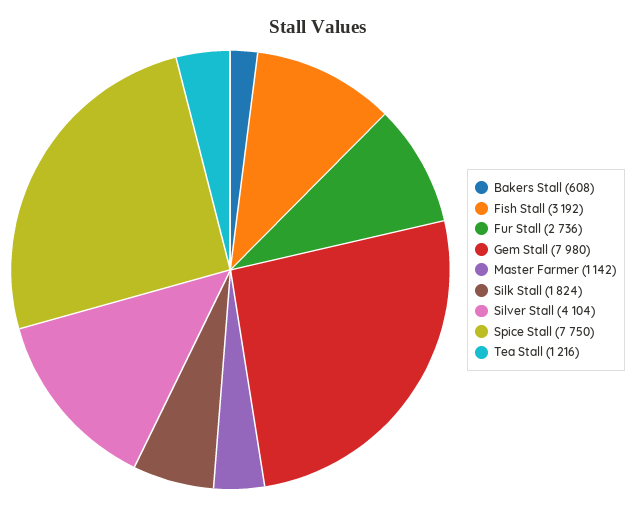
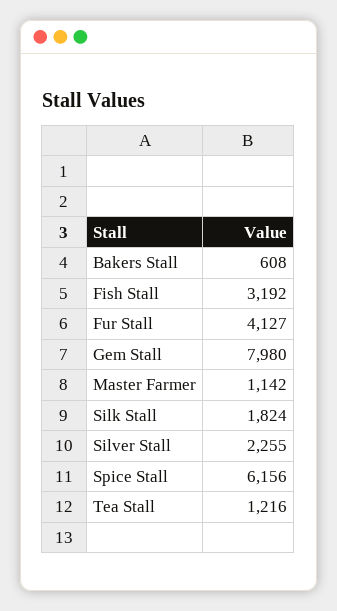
  {
    "Bakers Stall": 608,
    "Fish Stall": 3192,
-   "Fur Stall": 2736,
+   "Fur Stall": 4127,
    "Gem Stall": 7980,
    "Master Farmer": 1142,
    "Silk Stall": 1824,
-   "Silver Stall": 4104,
+   "Silver Stall": 2255,
-   "Spice Stall": 7750,
+   "Spice Stall": 6156,
    "Tea Stall": 1216
  }

